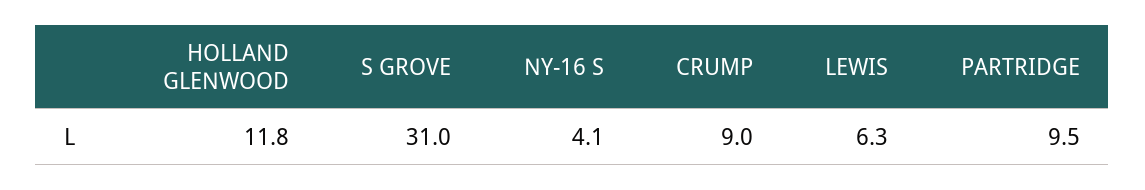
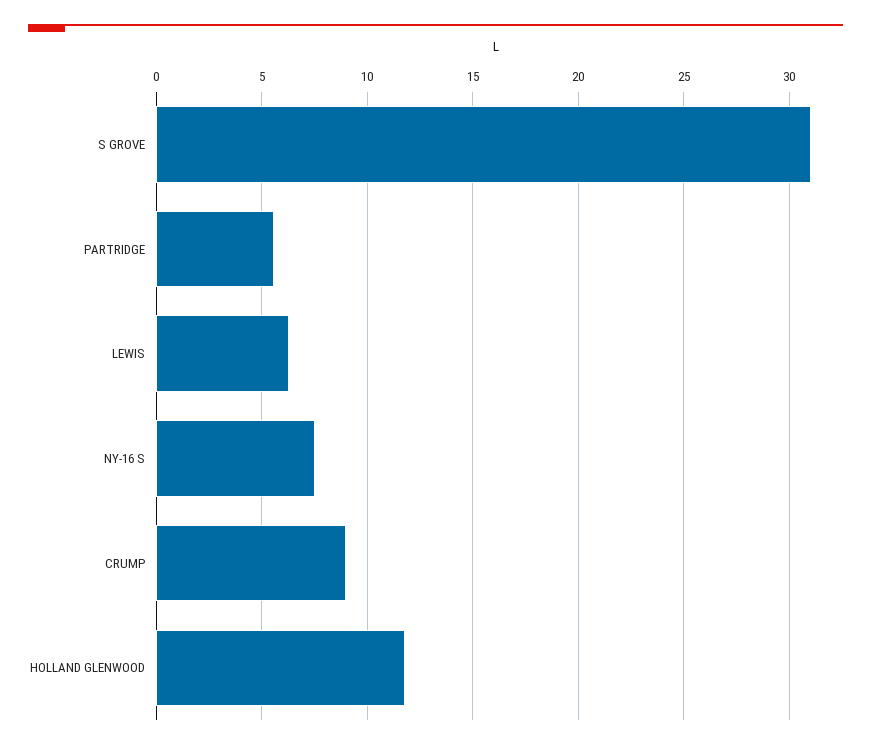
  {
    "HOLLAND GLENWOOD": 11.8,
    "S GROVE": 31,
-   "NY-16 S": 4.1,
+   "NY-16 S": 7.5,
    "CRUMP": 9,
    "LEWIS": 6.3,
-   "PARTRIDGE": 9.5
+   "PARTRIDGE": 5.5
  }

